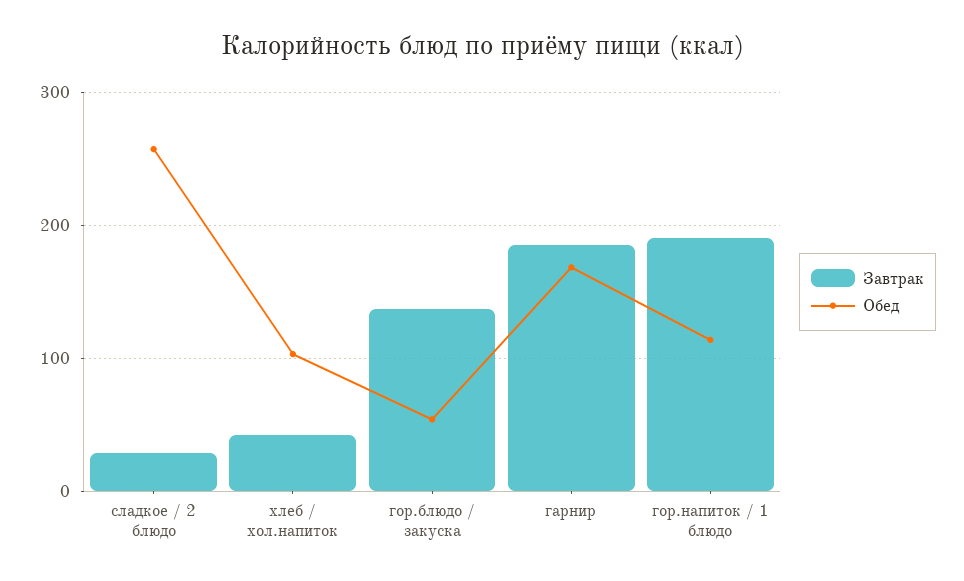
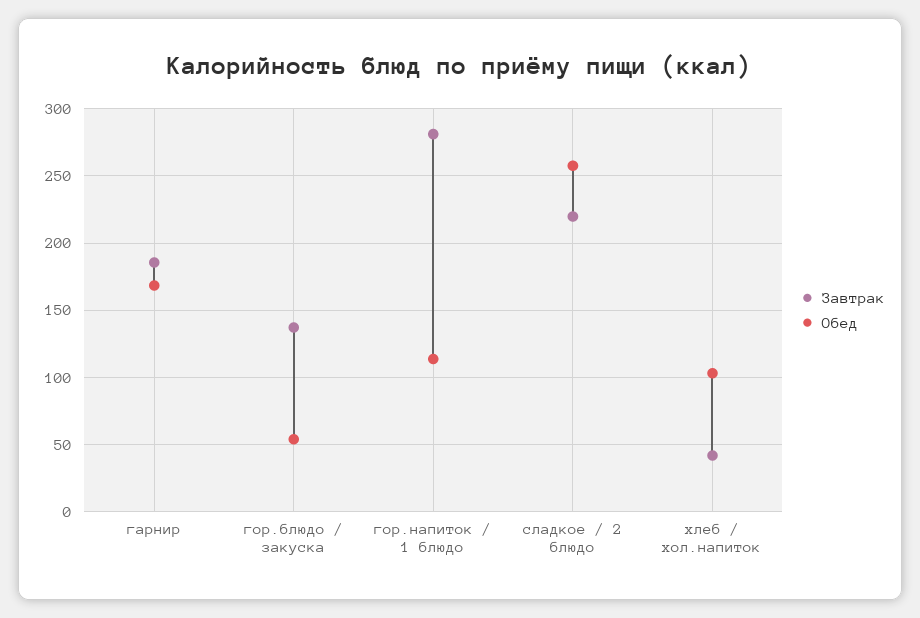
  {
    "Завтрак": {
-     "сладкое / 2 блюдо": 30,
+     "сладкое / 2 блюдо": 220,
      "хлеб / хол.напиток": 40,
      "гор.блюдо / закуска": 135,
      "гарнир": 185,
-     "гор.напиток / 1 блюдо": 190
+     "гор.напиток / 1 блюдо": 280
    },
    "Обед": {
      "сладкое / 2 блюдо": 255,
      "хлеб / хол.напиток": 105,
      "гор.блюдо / закуска": 55,
      "гарнир": 170,
      "гор.напиток / 1 блюдо": 115
    }
  }

